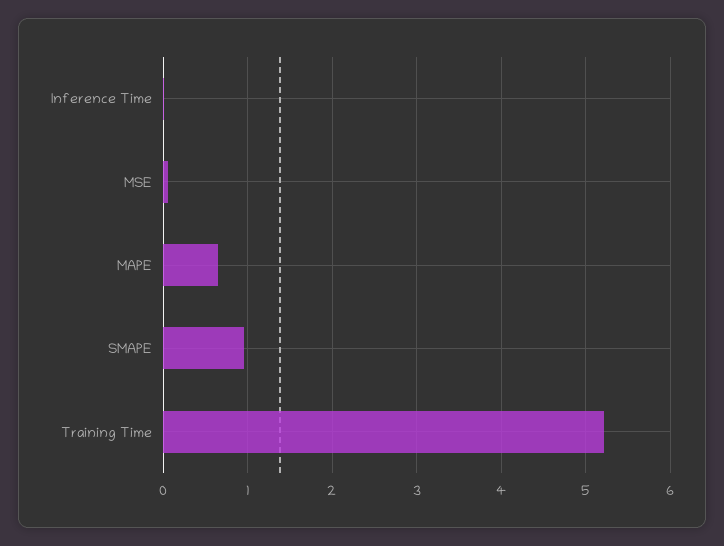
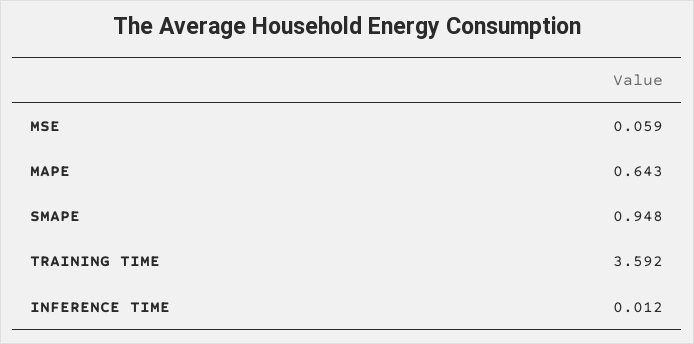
  {
    "Inference Time": 0.012,
    "MSE": 0.059,
    "MAPE": 0.643,
    "SMAPE": 0.948,
-   "Training Time": 5.2
+   "Training Time": 3.592
  }

